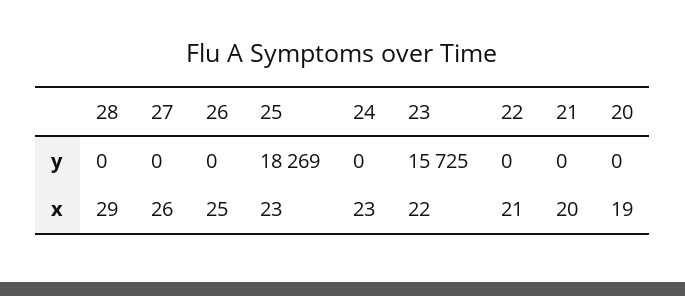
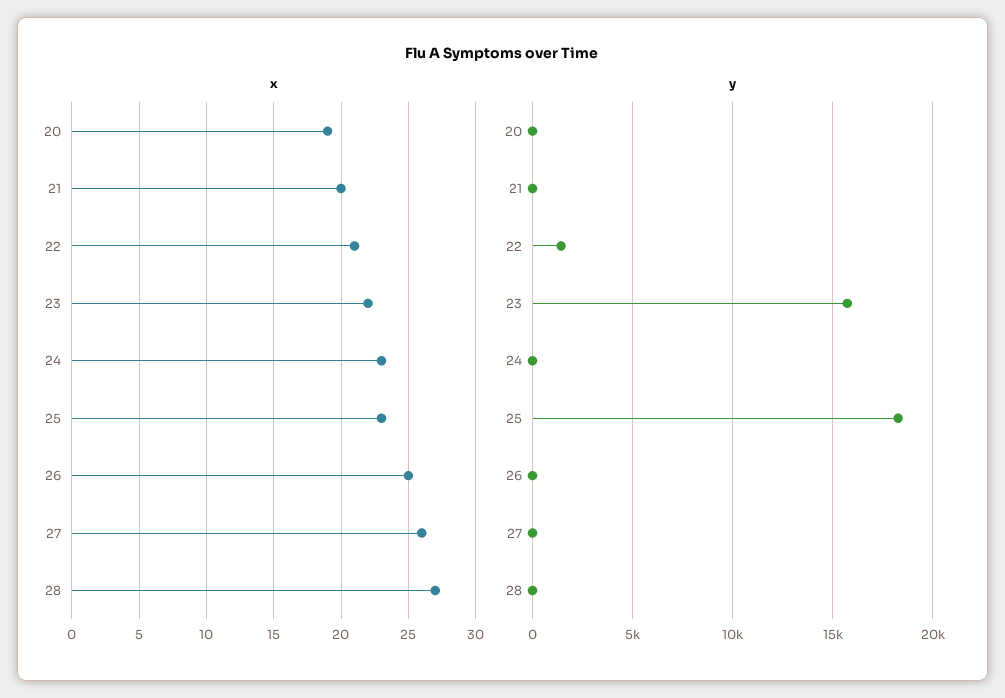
  {
    "y": {
      "28": 0,
      "27": 0,
      "26": 0,
      "25": 18269,
      "24": 0,
      "23": 15725,
-     "22": 0,
+     "22": 1500,
      "21": 0,
      "20": 0
    },
    "x": {
-     "28": 29,
+     "28": 27,
      "27": 26,
      "26": 25,
      "25": 23,
      "24": 23,
      "23": 22,
      "22": 21,
      "21": 20,
      "20": 19
    }
  }

